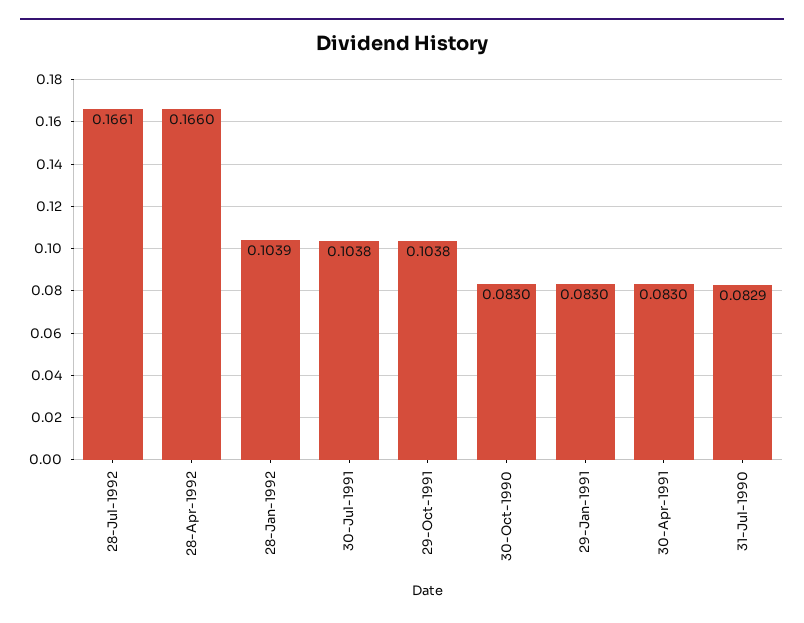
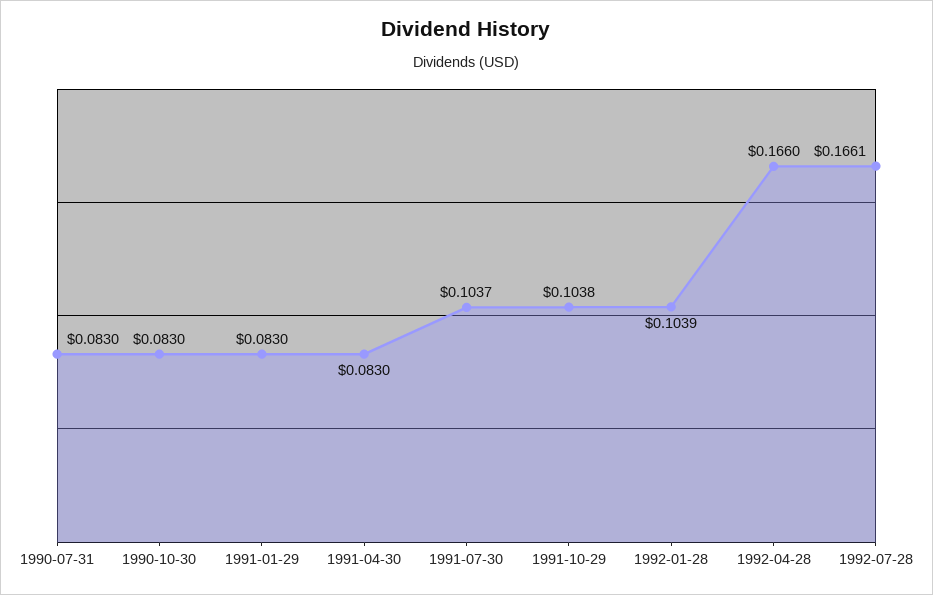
  {
    "28-Jul-1992": 0.1661,
    "28-Apr-1992": 0.166,
    "28-Jan-1992": 0.1039,
-   "30-Jul-1991": 0.1038,
+   "30-Jul-1991": 0.1037,
    "29-Oct-1991": 0.1038,
    "30-Oct-1990": 0.083,
    "29-Jan-1991": 0.083,
    "30-Apr-1991": 0.083,
-   "31-Jul-1990": 0.0829
+   "31-Jul-1990": 0.083
  }

